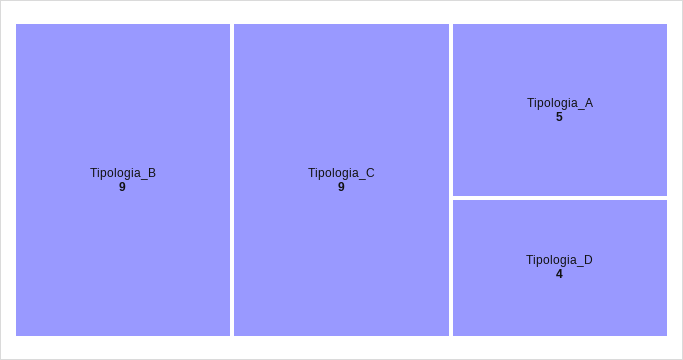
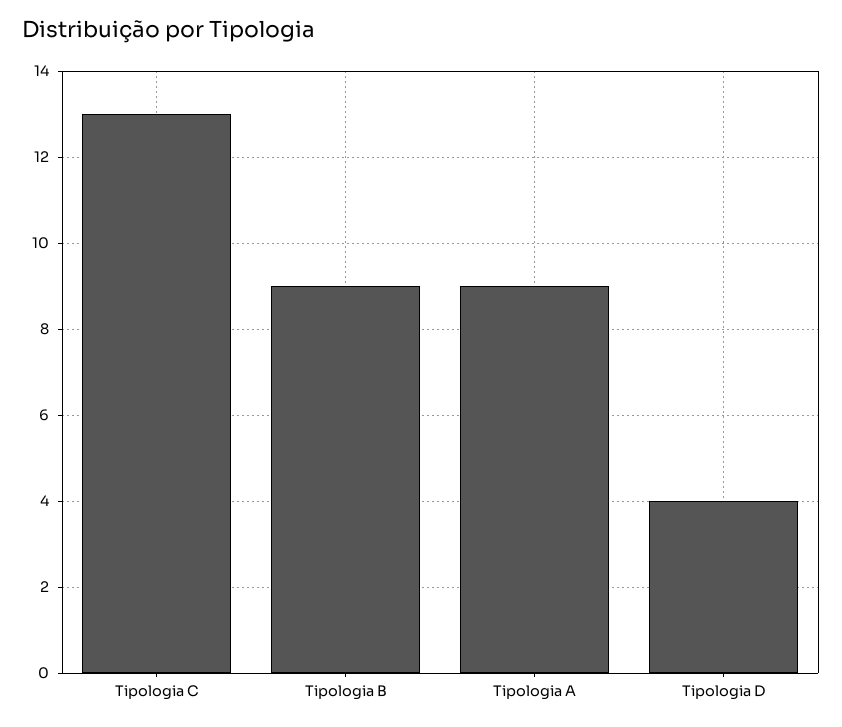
  {
    "Tipologia_B": 9,
-   "Tipologia_C": 9,
+   "Tipologia_C": 13,
-   "Tipologia_A": 5,
+   "Tipologia_A": 9,
    "Tipologia_D": 4
  }

